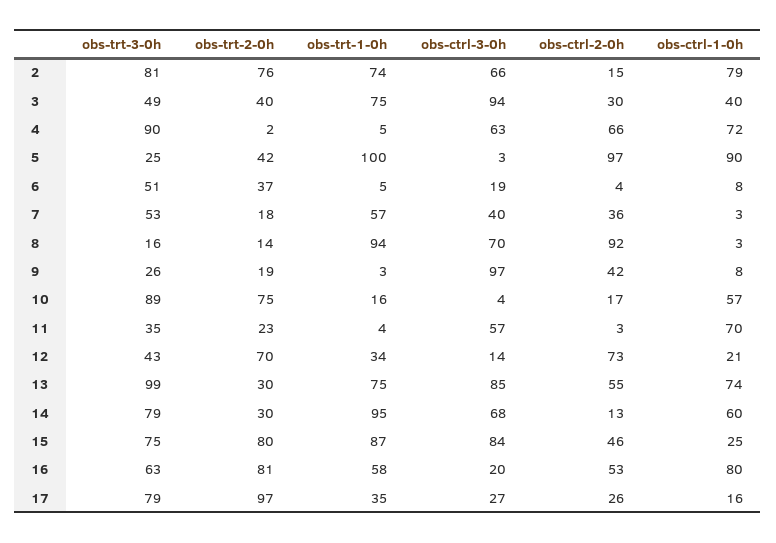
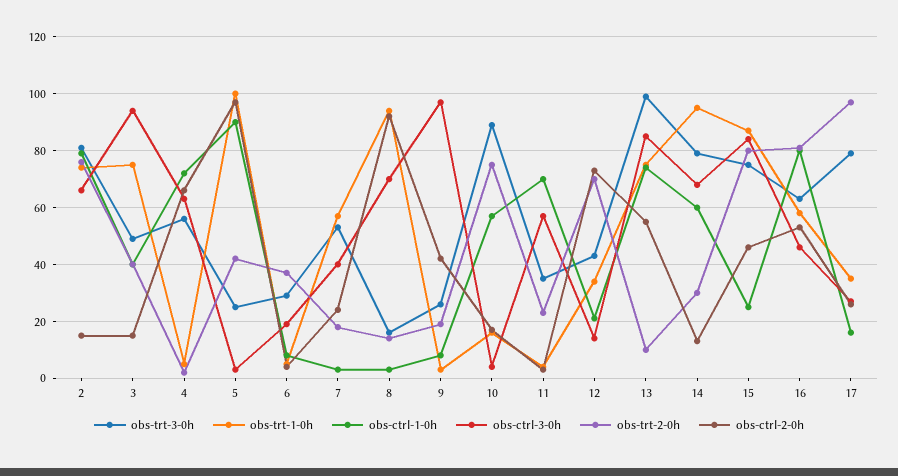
  {
    "obs-trt-3-0h": {
      "2": 81,
      "3": 49,
-     "4": 90,
+     "4": 55,
      "5": 25,
-     "6": 51,
+     "6": 30,
      "7": 53,
      "8": 16,
      "9": 26,
      "10": 89,
      "11": 35,
      "12": 43,
      "13": 99,
      "14": 79,
      "15": 75,
      "16": 63,
      "17": 79
    },
    "obs-trt-2-0h": {
      "2": 76,
      "3": 40,
      "4": 2,
      "5": 42,
      "6": 37,
      "7": 18,
      "8": 14,
      "9": 19,
      "10": 75,
      "11": 23,
      "12": 70,
-     "13": 30,
+     "13": 10,
      "14": 30,
      "15": 80,
      "16": 81,
      "17": 97
    },
    "obs-trt-1-0h": {
      "2": 74,
      "3": 75,
      "4": 5,
      "5": 100,
      "6": 5,
      "7": 57,
      "8": 94,
      "9": 3,
      "10": 16,
      "11": 4,
      "12": 34,
      "13": 75,
      "14": 95,
      "15": 87,
      "16": 58,
      "17": 35
    },
    "obs-ctrl-3-0h": {
      "2": 66,
      "3": 94,
      "4": 63,
      "5": 3,
      "6": 19,
      "7": 40,
      "8": 70,
      "9": 97,
      "10": 4,
      "11": 57,
      "12": 14,
      "13": 85,
      "14": 68,
      "15": 84,
-     "16": 20,
+     "16": 45,
      "17": 27
    },
    "obs-ctrl-2-0h": {
      "2": 15,
-     "3": 30,
+     "3": 15,
      "4": 66,
      "5": 97,
      "6": 4,
-     "7": 36,
+     "7": 25,
      "8": 92,
      "9": 42,
      "10": 17,
      "11": 3,
      "12": 73,
      "13": 55,
      "14": 13,
      "15": 46,
      "16": 53,
      "17": 26
    },
    "obs-ctrl-1-0h": {
      "2": 79,
      "3": 40,
      "4": 72,
      "5": 90,
      "6": 8,
      "7": 3,
      "8": 3,
      "9": 8,
      "10": 57,
      "11": 70,
      "12": 21,
      "13": 74,
      "14": 60,
      "15": 25,
      "16": 80,
      "17": 16
    }
  }

